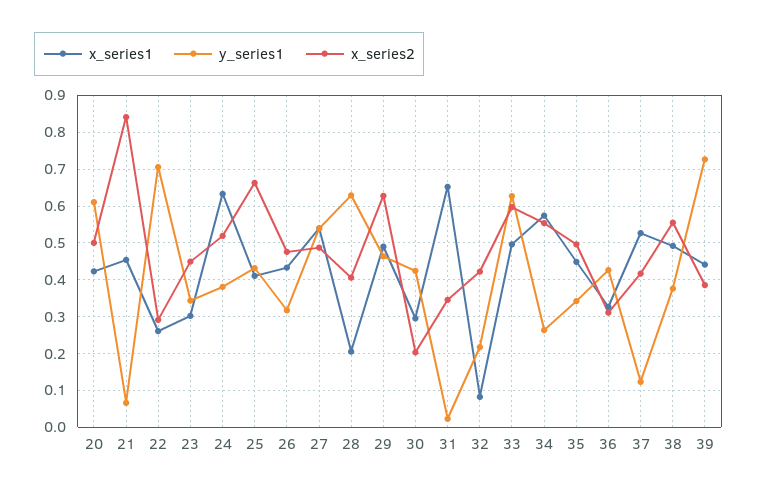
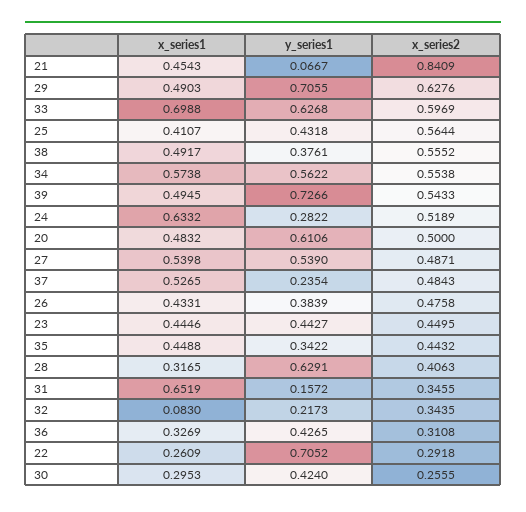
  {
    "x_series1": {
-     "20": 0.42,
+     "20": 0.4832,
      "21": 0.4543,
      "22": 0.2609,
-     "23": 0.3,
+     "23": 0.4446,
      "24": 0.6332,
      "25": 0.4107,
      "26": 0.4331,
      "27": 0.5398,
-     "28": 0.2,
+     "28": 0.3165,
      "29": 0.4903,
      "30": 0.2953,
      "31": 0.6519,
      "32": 0.083,
-     "33": 0.5,
+     "33": 0.6988,
      "34": 0.5738,
      "35": 0.4488,
      "36": 0.3269,
      "37": 0.5265,
      "38": 0.4917,
-     "39": 0.44
+     "39": 0.4945
    },
    "y_series1": {
      "20": 0.6106,
      "21": 0.0667,
      "22": 0.7052,
-     "23": 0.34,
+     "23": 0.4427,
-     "24": 0.38,
+     "24": 0.2822,
      "25": 0.4318,
-     "26": 0.32,
+     "26": 0.3839,
      "27": 0.539,
      "28": 0.6291,
-     "29": 0.46,
+     "29": 0.7055,
      "30": 0.424,
-     "31": 0.02,
+     "31": 0.1572,
      "32": 0.2173,
      "33": 0.6268,
-     "34": 0.26,
+     "34": 0.5622,
      "35": 0.3422,
      "36": 0.4265,
-     "37": 0.12,
+     "37": 0.2354,
      "38": 0.3761,
      "39": 0.7266
    },
    "x_series2": {
      "20": 0.5,
      "21": 0.8409,
      "22": 0.2918,
      "23": 0.4495,
      "24": 0.5189,
-     "25": 0.66,
+     "25": 0.5644,
      "26": 0.4758,
      "27": 0.4871,
      "28": 0.4063,
      "29": 0.6276,
-     "30": 0.2,
+     "30": 0.2555,
      "31": 0.3455,
-     "32": 0.42,
+     "32": 0.3435,
      "33": 0.5969,
      "34": 0.5538,
-     "35": 0.5,
+     "35": 0.4432,
      "36": 0.3108,
-     "37": 0.42,
+     "37": 0.4843,
      "38": 0.5552,
-     "39": 0.38
+     "39": 0.5433
    }
  }

